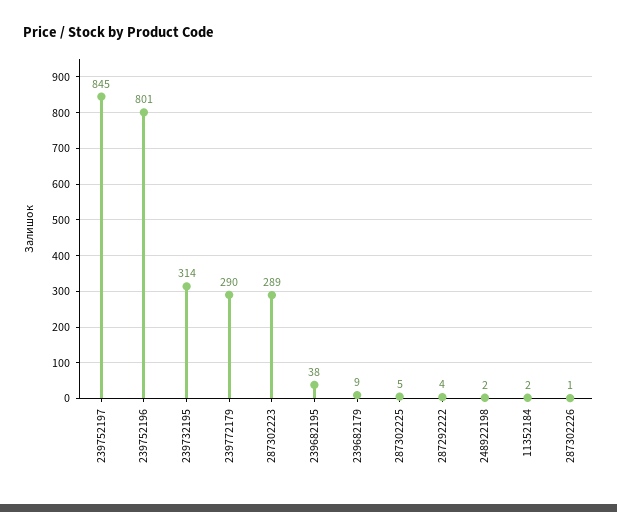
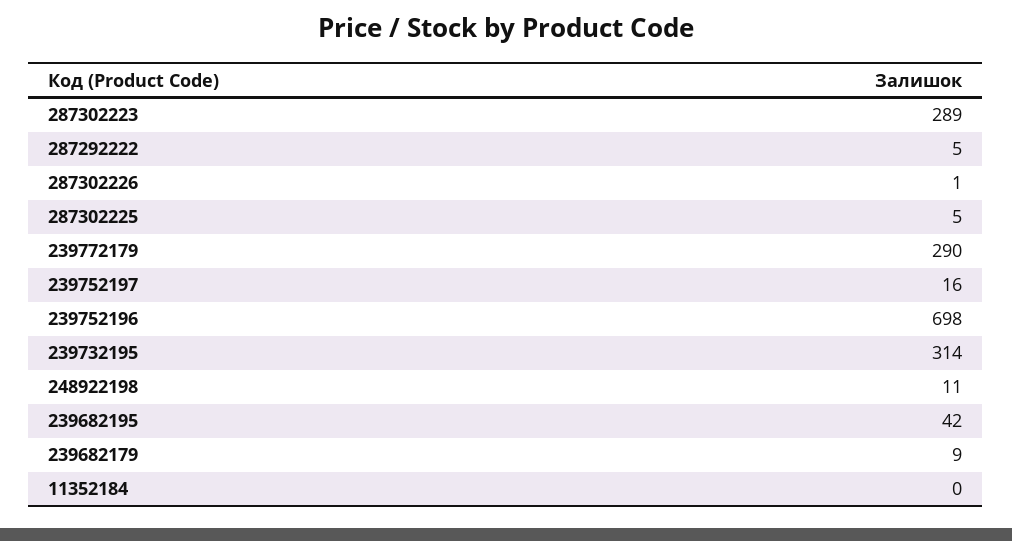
  {
-   "239752197": 845,
+   "239752197": 16,
-   "239752196": 801,
+   "239752196": 698,
    "239732195": 314,
    "239772179": 290,
    "287302223": 289,
-   "239682195": 38,
+   "239682195": 42,
    "239682179": 9,
    "287302225": 5,
-   "287292222": 4,
+   "287292222": 5,
-   "248922198": 2,
+   "248922198": 11,
-   "11352184": 2,
+   "11352184": 0,
    "287302226": 1
  }

